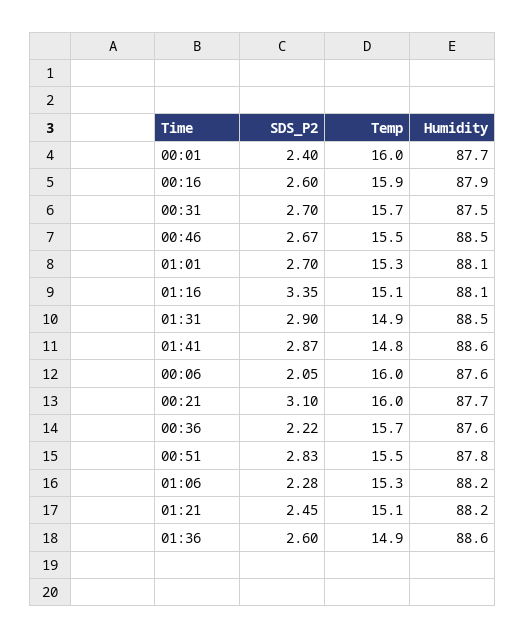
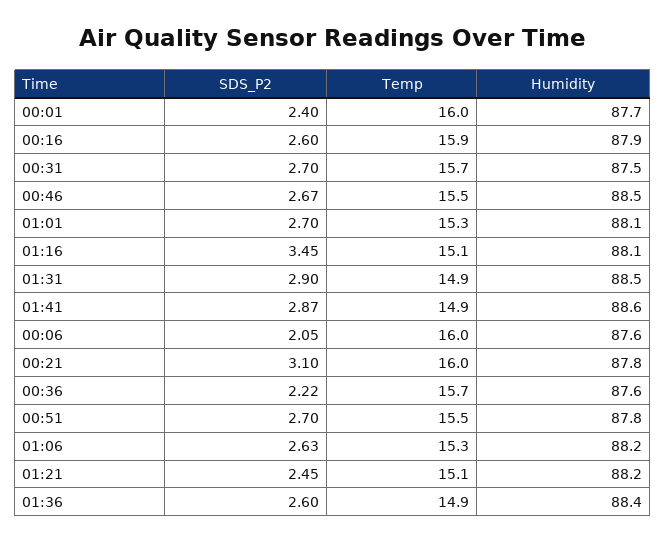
  {
    "SDS_P2": {
      "00:01": 2.4,
      "00:16": 2.6,
      "00:31": 2.7,
      "00:46": 2.67,
      "01:01": 2.7,
-     "01:16": 3.35,
+     "01:16": 3.45,
      "01:31": 2.9,
      "01:41": 2.87,
      "00:06": 2.05,
      "00:21": 3.1,
      "00:36": 2.22,
-     "00:51": 2.83,
+     "00:51": 2.7,
-     "01:06": 2.28,
+     "01:06": 2.63,
      "01:21": 2.45,
      "01:36": 2.6
    },
    "Temp": {
      "00:01": 16,
      "00:16": 15.9,
      "00:31": 15.7,
      "00:46": 15.5,
      "01:01": 15.3,
      "01:16": 15.1,
      "01:31": 14.9,
-     "01:41": 14.8,
+     "01:41": 14.9,
      "00:06": 16,
      "00:21": 16,
      "00:36": 15.7,
      "00:51": 15.5,
      "01:06": 15.3,
      "01:21": 15.1,
      "01:36": 14.9
    },
    "Humidity": {
      "00:01": 87.7,
      "00:16": 87.9,
      "00:31": 87.5,
      "00:46": 88.5,
      "01:01": 88.1,
      "01:16": 88.1,
      "01:31": 88.5,
      "01:41": 88.6,
      "00:06": 87.6,
-     "00:21": 87.7,
+     "00:21": 87.8,
      "00:36": 87.6,
      "00:51": 87.8,
      "01:06": 88.2,
      "01:21": 88.2,
-     "01:36": 88.6
+     "01:36": 88.4
    }
  }

